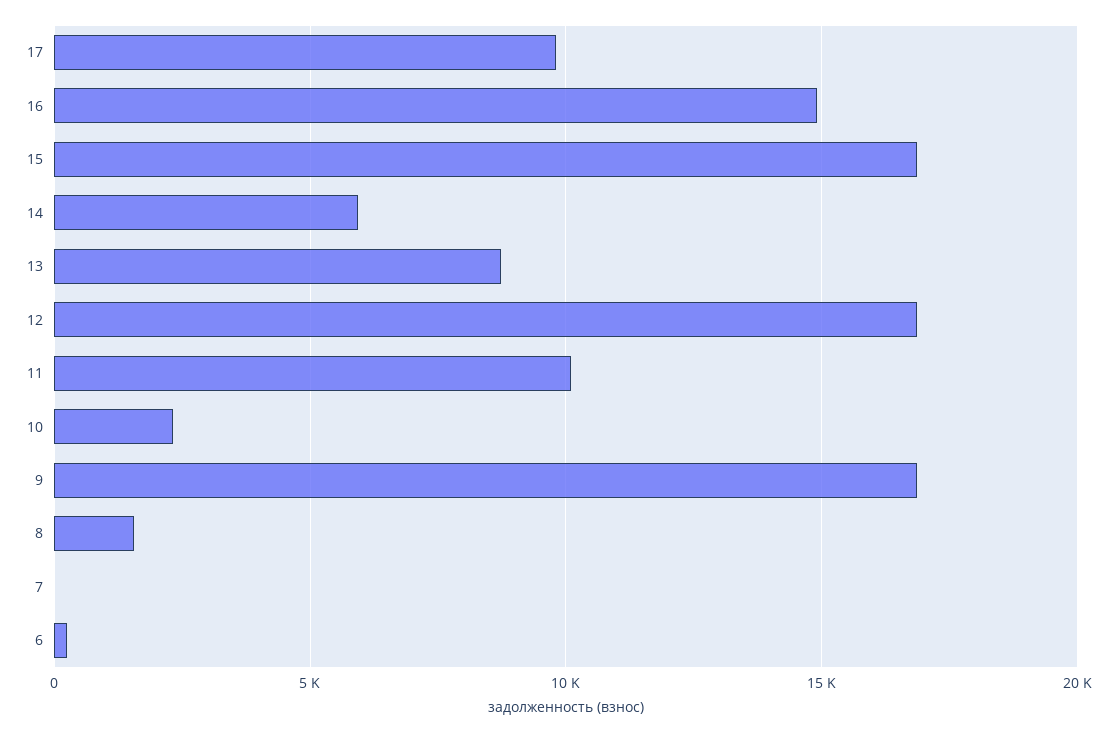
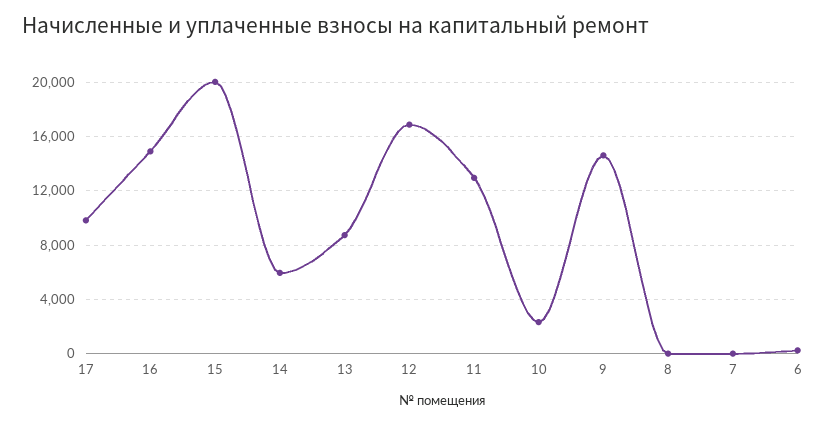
  {
    "17": 10000,
    "16": 15000,
-   "15": 17000,
+   "15": 20000,
    "14": 6000,
    "13": 8500,
    "12": 17000,
-   "11": 10000,
+   "11": 13000,
    "10": 2500,
-   "9": 17000,
+   "9": 14500,
-   "8": 1500,
+   "8": 0,
    "7": 0,
    "6": 0
  }

